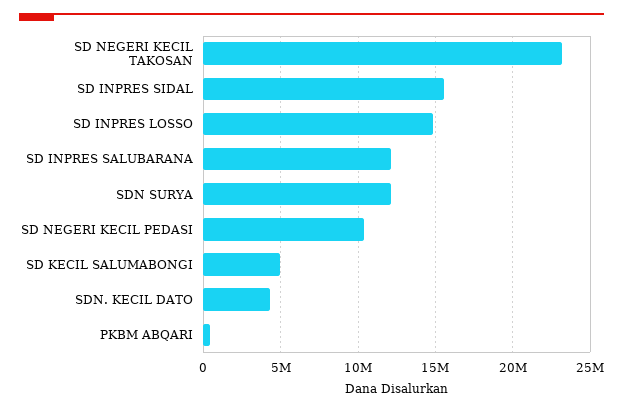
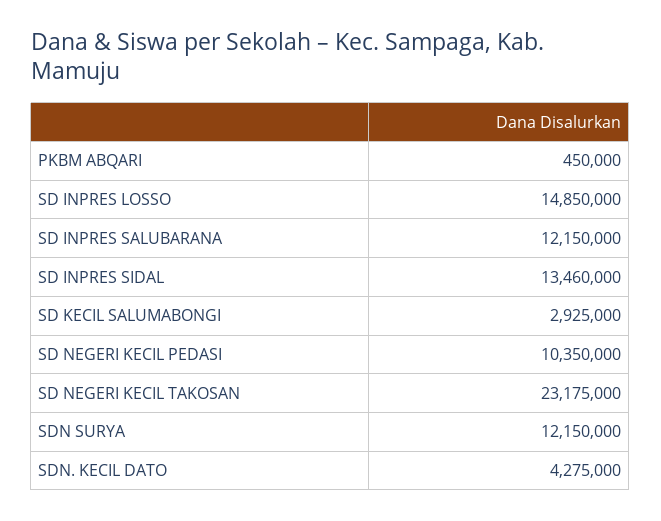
  {
    "SD NEGERI KECIL TAKOSAN": 23175000,
-   "SD INPRES SIDAL": 15500000,
+   "SD INPRES SIDAL": 13460000,
    "SD INPRES LOSSO": 14850000,
    "SD INPRES SALUBARANA": 12150000,
    "SDN SURYA": 12150000,
    "SD NEGERI KECIL PEDASI": 10350000,
-   "SD KECIL SALUMABONGI": 5000000,
+   "SD KECIL SALUMABONGI": 2925000,
    "SDN. KECIL DATO": 4275000,
    "PKBM ABQARI": 450000
  }

